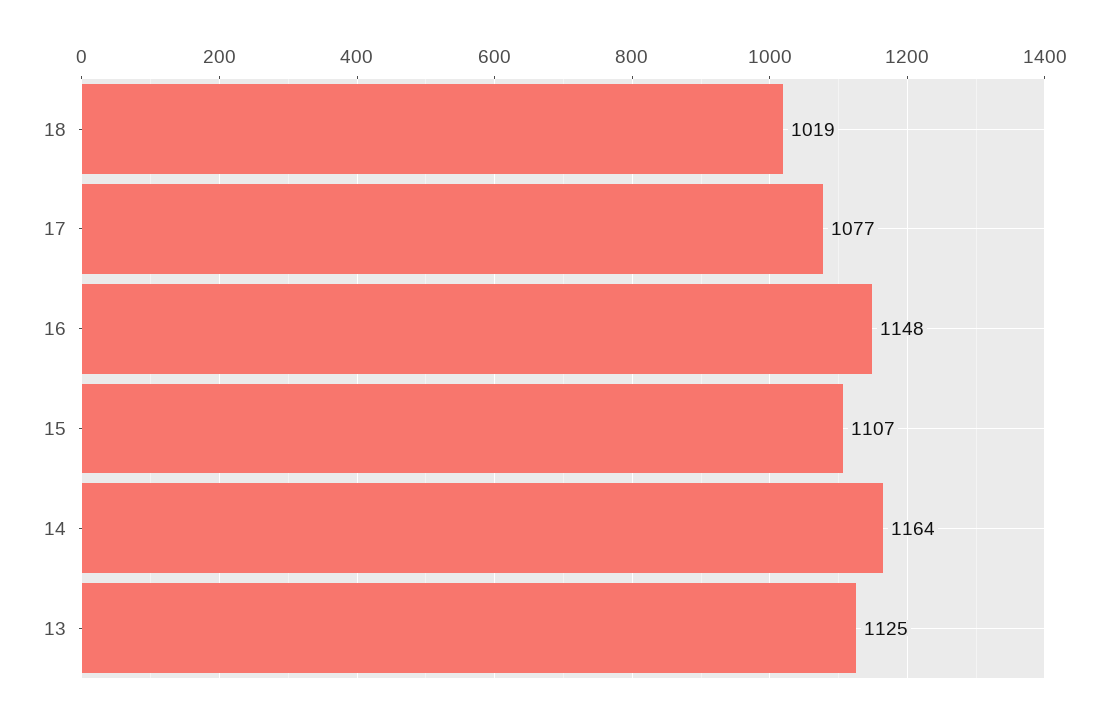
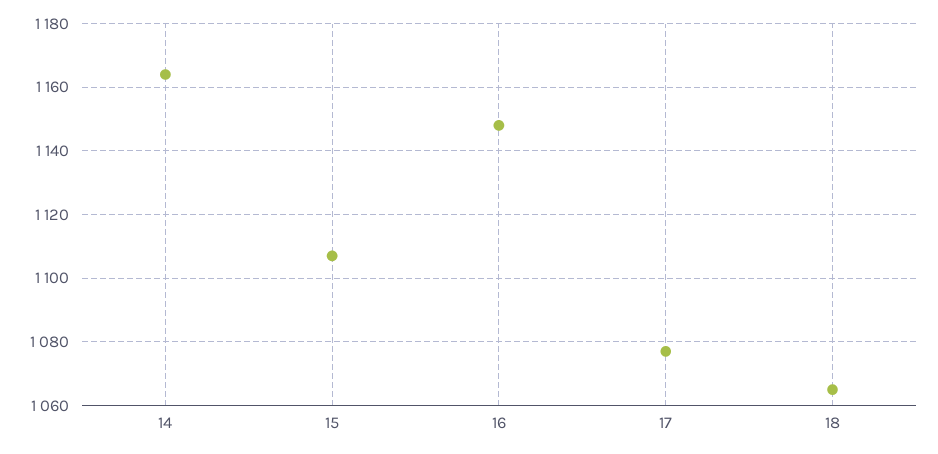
  {
-   "18": 1019,
+   "18": 1065,
    "17": 1077,
    "16": 1148,
    "15": 1107,
-   "14": 1164,
+   "14": 1164
-   "13": 1125
  }

